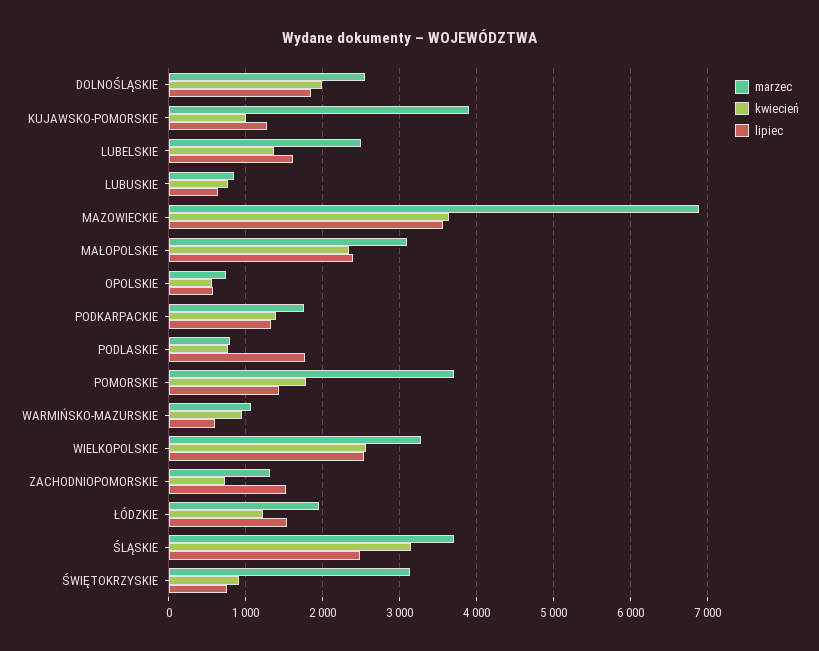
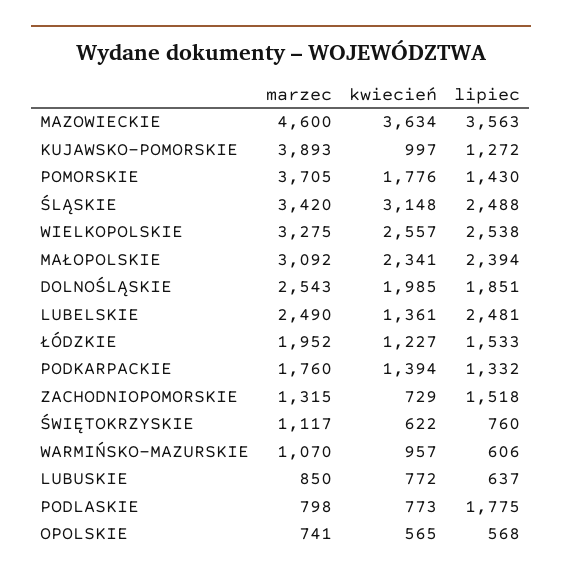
  {
    "marzec": {
      "DOLNOŚLĄSKIE": 2543,
      "KUJAWSKO-POMORSKIE": 3893,
      "LUBELSKIE": 2490,
      "LUBUSKIE": 850,
-     "MAZOWIECKIE": 6900,
+     "MAZOWIECKIE": 4600,
      "MAŁOPOLSKIE": 3092,
      "OPOLSKIE": 741,
      "PODKARPACKIE": 1760,
      "PODLASKIE": 798,
      "POMORSKIE": 3705,
      "WARMIŃSKO-MAZURSKIE": 1070,
      "WIELKOPOLSKIE": 3275,
      "ZACHODNIOPOMORSKIE": 1315,
      "ŁÓDZKIE": 1952,
-     "ŚLĄSKIE": 3700,
+     "ŚLĄSKIE": 3420,
-     "ŚWIĘTOKRZYSKIE": 3100
+     "ŚWIĘTOKRZYSKIE": 1117
    },
    "kwiecień": {
      "DOLNOŚLĄSKIE": 1985,
      "KUJAWSKO-POMORSKIE": 997,
      "LUBELSKIE": 1361,
      "LUBUSKIE": 772,
      "MAZOWIECKIE": 3634,
      "MAŁOPOLSKIE": 2341,
      "OPOLSKIE": 565,
      "PODKARPACKIE": 1394,
      "PODLASKIE": 773,
      "POMORSKIE": 1776,
      "WARMIŃSKO-MAZURSKIE": 957,
      "WIELKOPOLSKIE": 2557,
      "ZACHODNIOPOMORSKIE": 729,
      "ŁÓDZKIE": 1227,
      "ŚLĄSKIE": 3148,
-     "ŚWIĘTOKRZYSKIE": 900
+     "ŚWIĘTOKRZYSKIE": 622
    },
    "lipiec": {
      "DOLNOŚLĄSKIE": 1851,
      "KUJAWSKO-POMORSKIE": 1272,
-     "LUBELSKIE": 1600,
+     "LUBELSKIE": 2481,
      "LUBUSKIE": 637,
      "MAZOWIECKIE": 3563,
      "MAŁOPOLSKIE": 2394,
      "OPOLSKIE": 568,
      "PODKARPACKIE": 1332,
      "PODLASKIE": 1775,
      "POMORSKIE": 1430,
      "WARMIŃSKO-MAZURSKIE": 606,
      "WIELKOPOLSKIE": 2538,
      "ZACHODNIOPOMORSKIE": 1518,
      "ŁÓDZKIE": 1533,
      "ŚLĄSKIE": 2488,
      "ŚWIĘTOKRZYSKIE": 760
    }
  }

